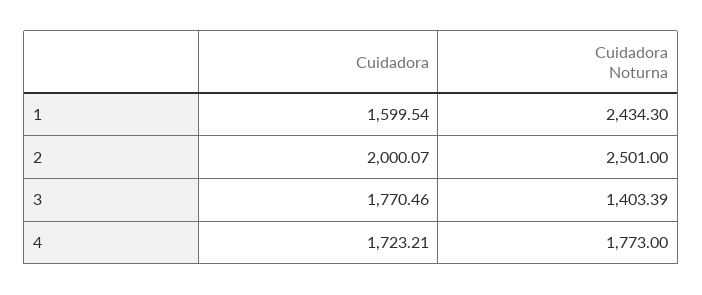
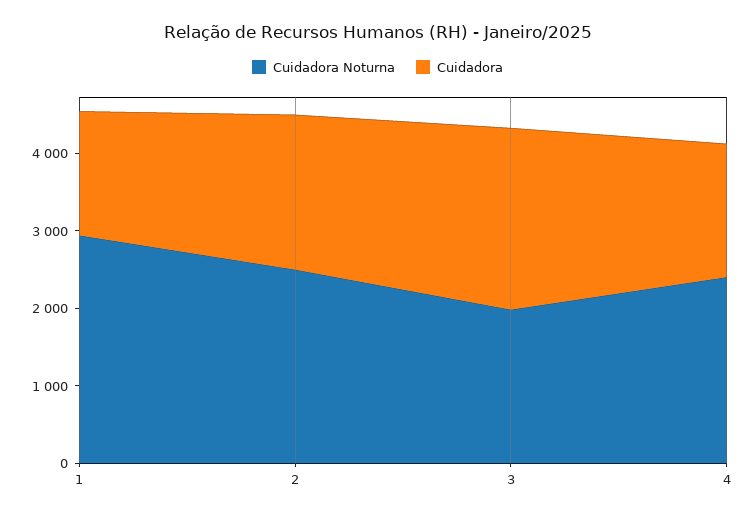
  {
    "Cuidadora": {
      "1": 1599.54,
      "2": 2000.07,
-     "3": 1770.46,
+     "3": 2400,
      "4": 1723.21
    },
    "Cuidadora Noturna": {
-     "1": 2434.3,
+     "1": 3000,
      "2": 2501,
-     "3": 1403.39,
+     "3": 2000,
-     "4": 1773
+     "4": 2400
    }
  }

